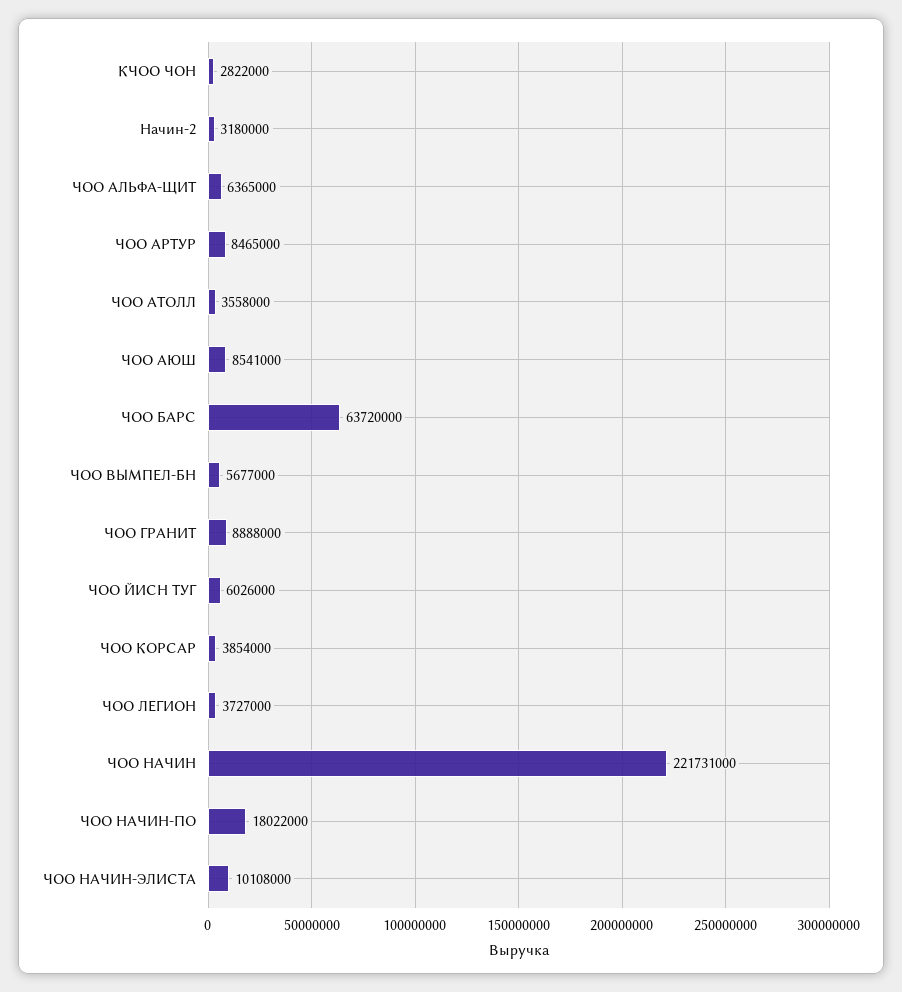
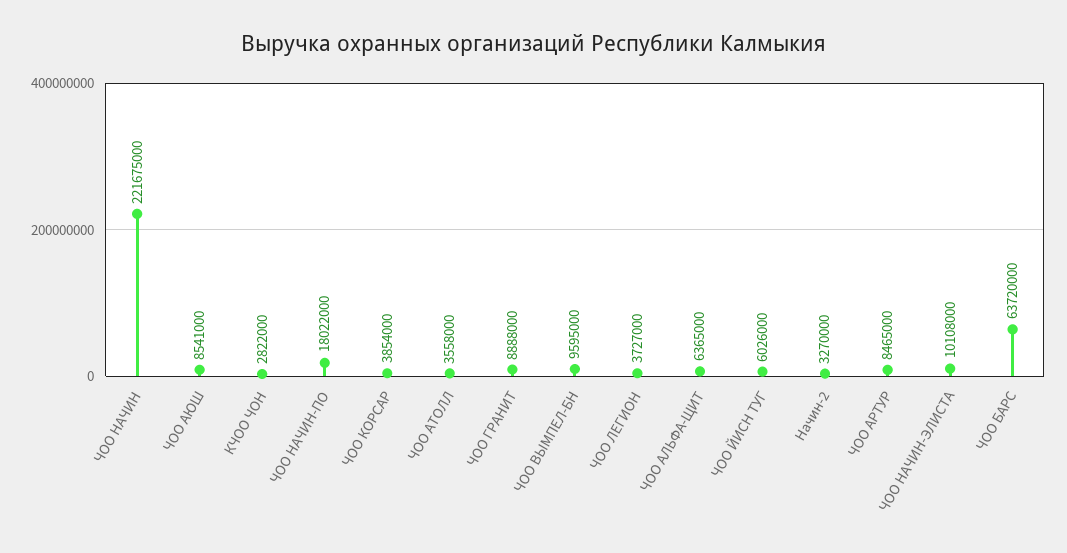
  {
    "КЧОО ЧОН": 2822000,
-   "Начин-2": 3180000,
+   "Начин-2": 3270000,
    "ЧОО АЛЬФА-ЩИТ": 6365000,
    "ЧОО АРТУР": 8465000,
    "ЧОО АТОЛЛ": 3558000,
    "ЧОО АЮШ": 8541000,
    "ЧОО БАРС": 63720000,
-   "ЧОО ВЫМПЕЛ-БН": 5677000,
+   "ЧОО ВЫМПЕЛ-БН": 9595000,
    "ЧОО ГРАНИТ": 8888000,
    "ЧОО ЙИСН ТУГ": 6026000,
    "ЧОО КОРСАР": 3854000,
    "ЧОО ЛЕГИОН": 3727000,
-   "ЧОО НАЧИН": 221731000,
+   "ЧОО НАЧИН": 221675000,
    "ЧОО НАЧИН-ПО": 18022000,
    "ЧОО НАЧИН-ЭЛИСТА": 10108000
  }

